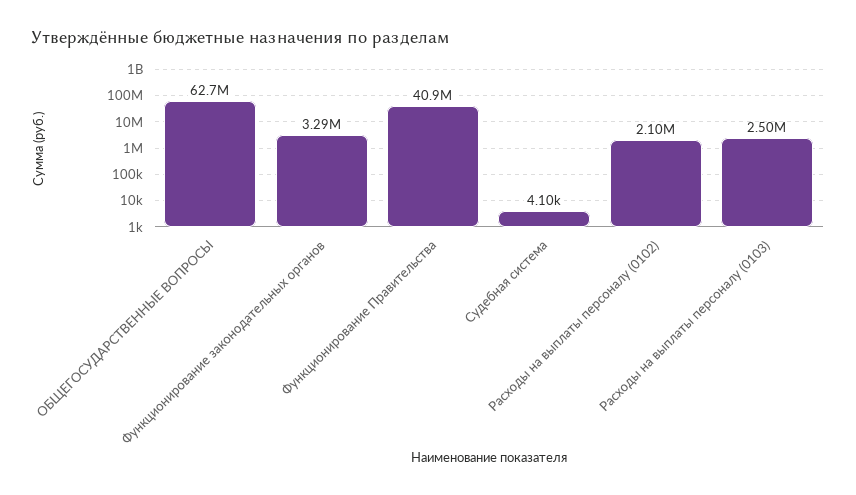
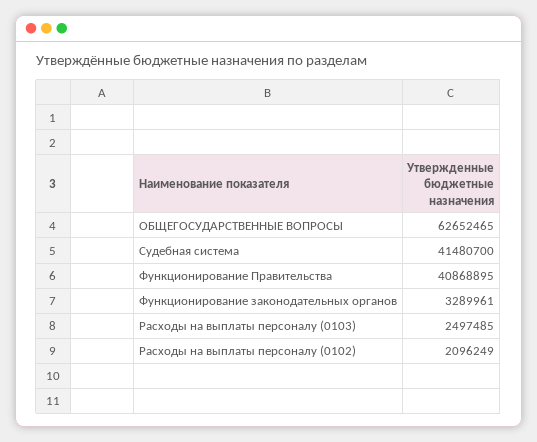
  {
    "ОБЩЕГОСУДАРСТВЕННЫЕ ВОПРОСЫ": 62652465,
    "Функционирование законодательных органов": 3289961,
    "Функционирование Правительства": 40868895,
-   "Судебная система": 4100,
+   "Судебная система": 41480700,
    "Расходы на выплаты персоналу (0102)": 2096249,
    "Расходы на выплаты персоналу (0103)": 2497485
  }

